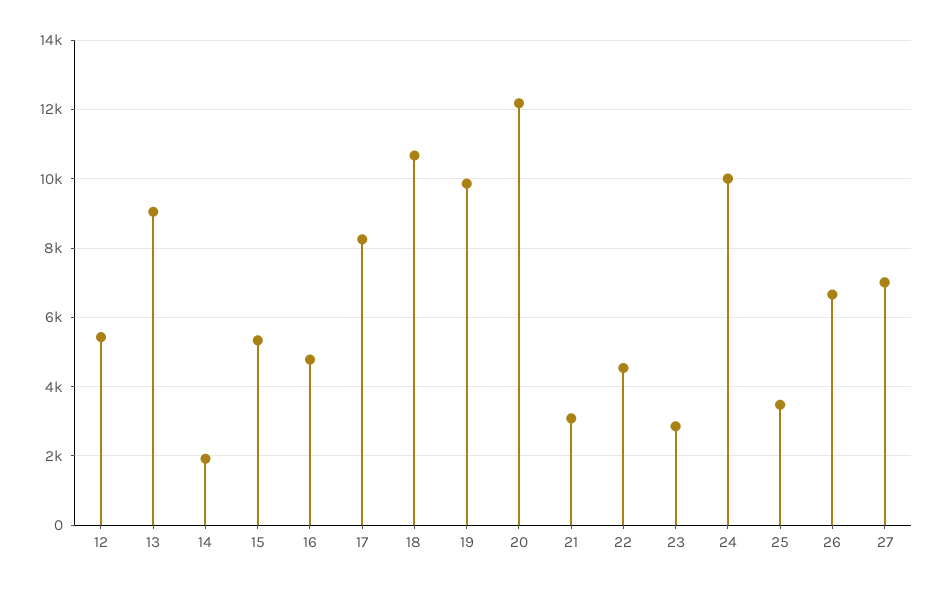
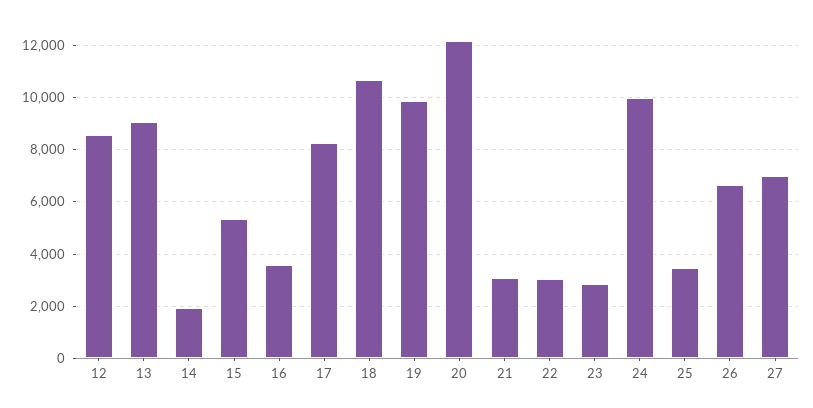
  {
-   "12": 5400,
+   "12": 8500,
    "13": 9000,
    "14": 2000,
    "15": 5400,
-   "16": 4800,
+   "16": 3500,
    "17": 8200,
    "18": 10600,
    "19": 9800,
    "20": 12200,
    "21": 3000,
-   "22": 4600,
+   "22": 3000,
    "23": 2800,
    "24": 10000,
    "25": 3400,
    "26": 6600,
    "27": 7000
  }

